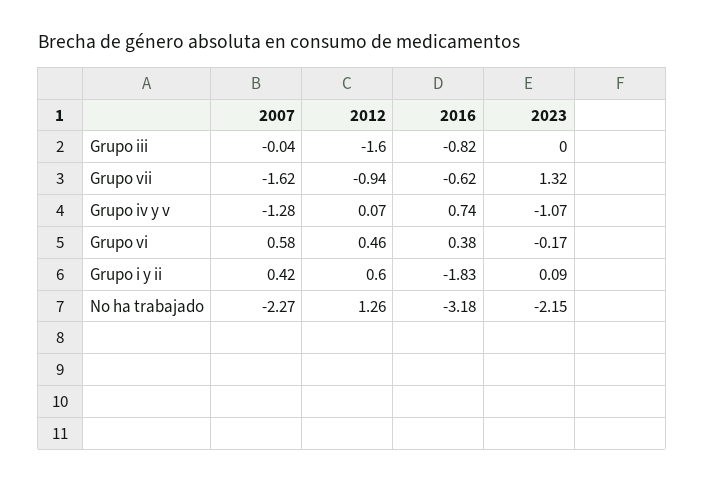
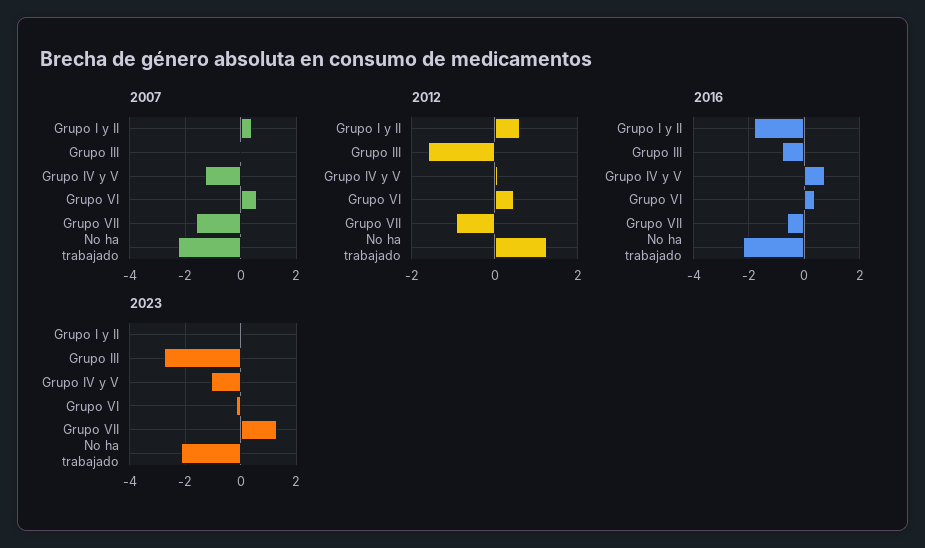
  {
    "2007": {
      "Grupo iii": -0.04,
      "Grupo vii": -1.62,
      "Grupo iv y v": -1.28,
      "Grupo vi": 0.58,
      "Grupo i y ii": 0.42,
      "No ha trabajado": -2.27
    },
    "2012": {
      "Grupo iii": -1.6,
      "Grupo vii": -0.94,
      "Grupo iv y v": 0.07,
      "Grupo vi": 0.46,
      "Grupo i y ii": 0.6,
      "No ha trabajado": 1.26
    },
    "2016": {
      "Grupo iii": -0.82,
      "Grupo vii": -0.62,
      "Grupo iv y v": 0.74,
      "Grupo vi": 0.38,
      "Grupo i y ii": -1.83,
-     "No ha trabajado": -3.18
+     "No ha trabajado": -2.25
    },
    "2023": {
-     "Grupo iii": 0,
+     "Grupo iii": -2.75,
      "Grupo vii": 1.32,
      "Grupo iv y v": -1.07,
      "Grupo vi": -0.17,
      "Grupo i y ii": 0.09,
      "No ha trabajado": -2.15
    }
  }

